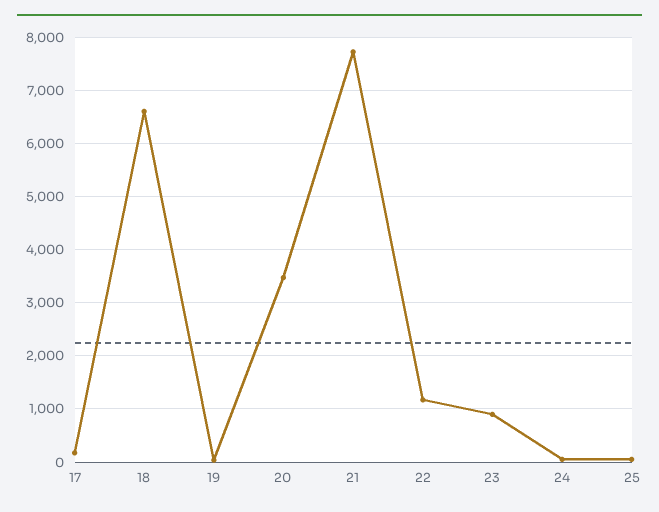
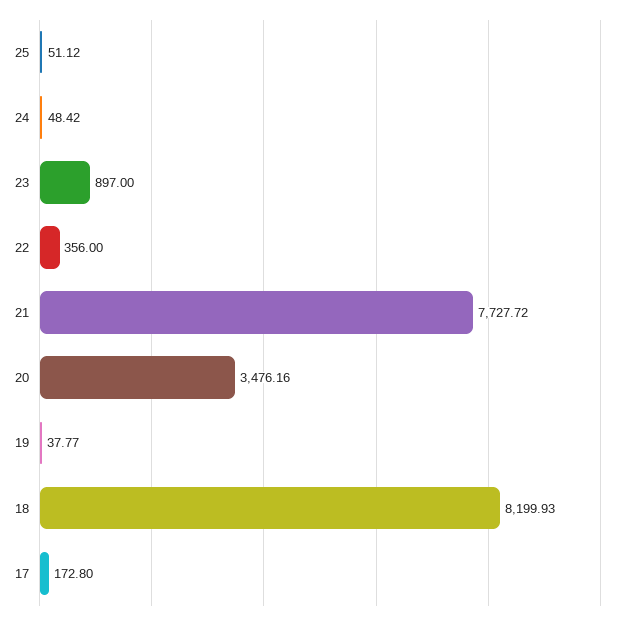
  {
    "17": 172.8,
-   "18": 6600,
+   "18": 8199.93,
    "19": 37.77,
    "20": 3476.16,
    "21": 7727.72,
-   "22": 1200,
+   "22": 356,
    "23": 897,
    "24": 48.42,
    "25": 51.12
  }

